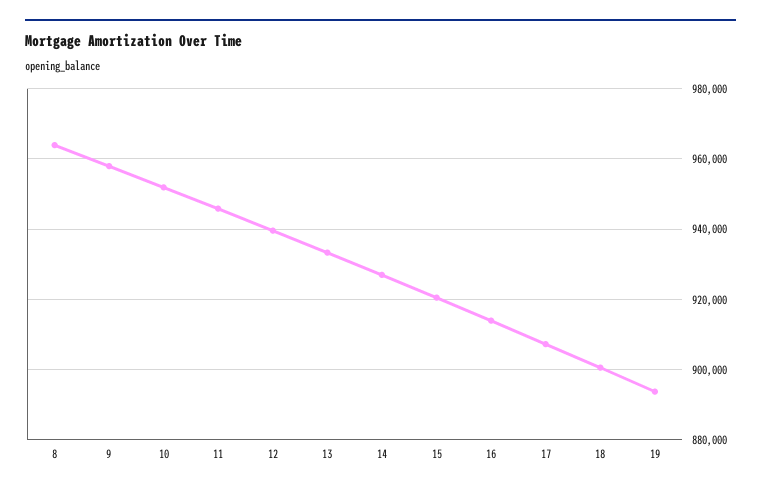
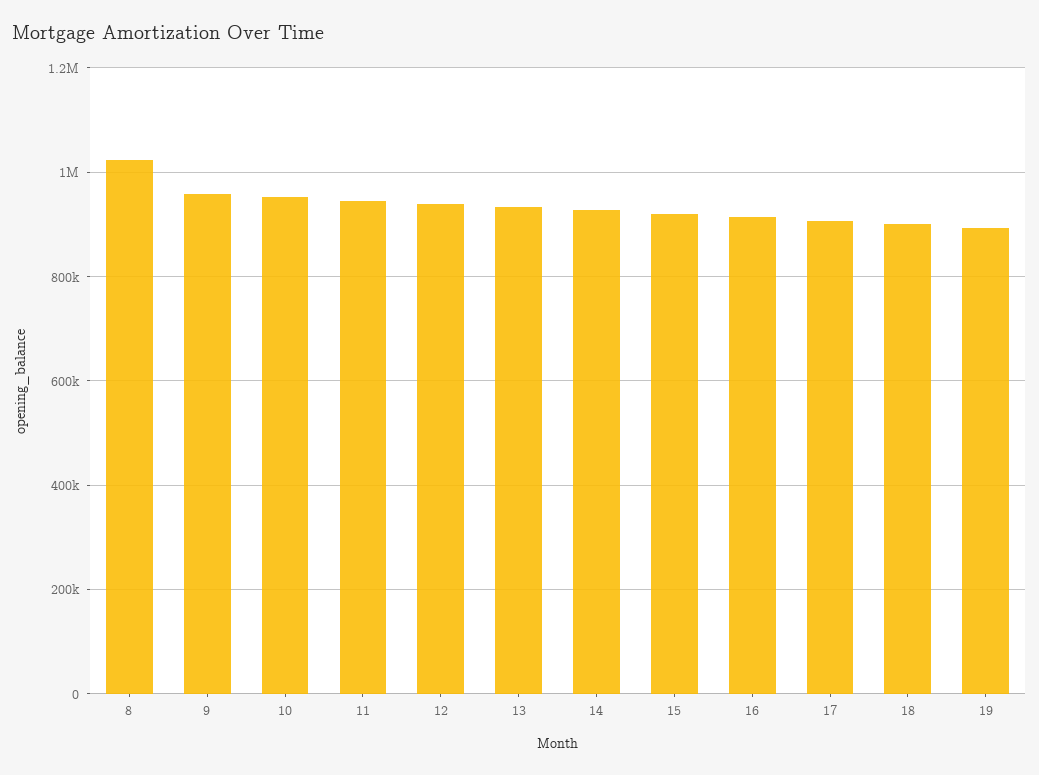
  {
-   "8": 964000,
+   "8": 1020000,
    "9": 958000,
    "10": 952000,
    "11": 946000,
    "12": 940000,
    "13": 934000,
    "14": 926000,
    "15": 920000,
    "16": 914000,
    "17": 908000,
    "18": 900000,
    "19": 894000
  }

